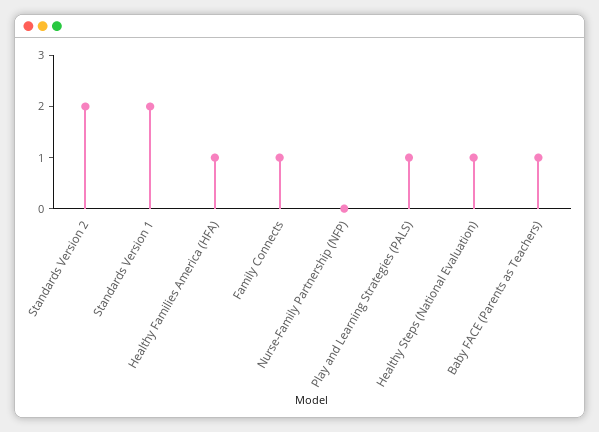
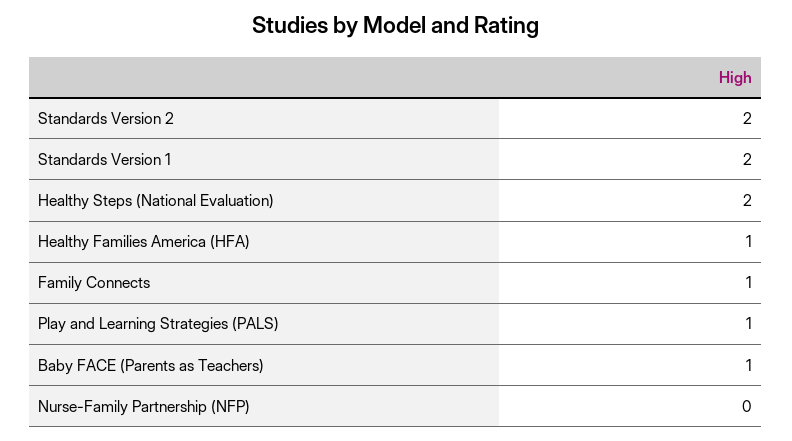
  {
    "Standards Version 2": 2,
    "Standards Version 1": 2,
    "Healthy Families America (HFA)": 1,
    "Family Connects": 1,
    "Nurse-Family Partnership (NFP)": 0,
    "Play and Learning Strategies (PALS)": 1,
-   "Healthy Steps (National Evaluation)": 1,
+   "Healthy Steps (National Evaluation)": 2,
    "Baby FACE (Parents as Teachers)": 1
  }

